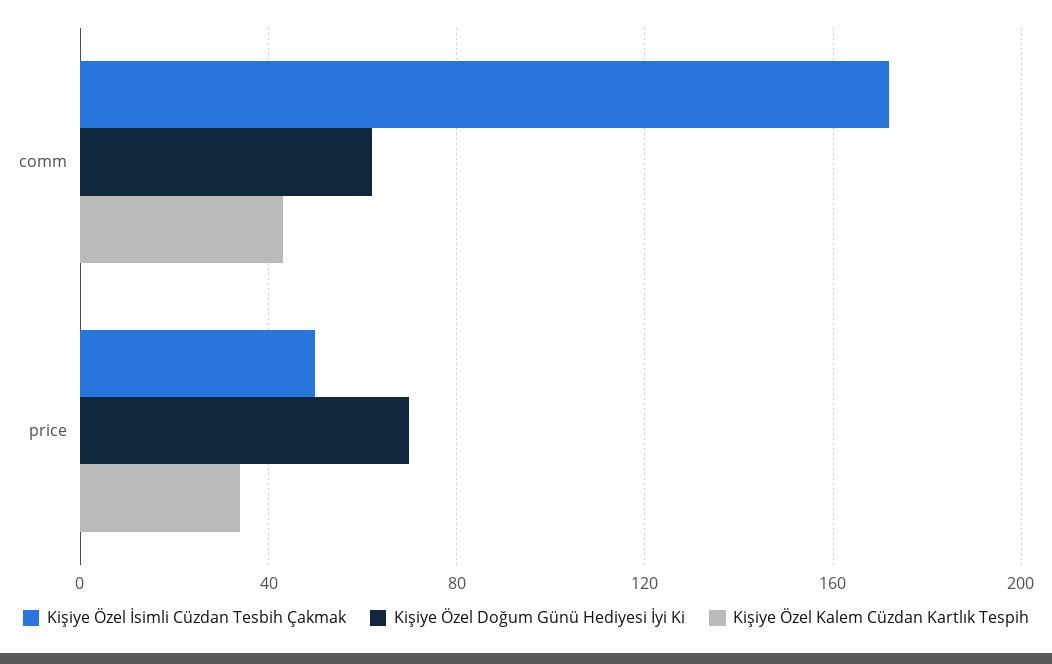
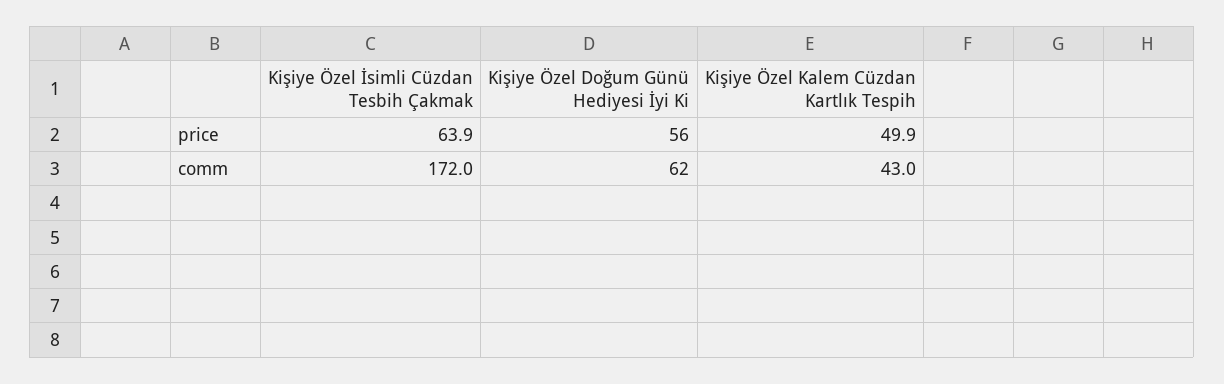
  {
    "Kişiye Özel İsimli Cüzdan Tesbih Çakmak": {
      "comm": 172,
-     "price": 50
+     "price": 63.9
    },
    "Kişiye Özel Doğum Günü Hediyesi İyi Ki": {
      "comm": 62,
-     "price": 70
+     "price": 56
    },
    "Kişiye Özel Kalem Cüzdan Kartlık Tespih": {
      "comm": 43,
-     "price": 35
+     "price": 49.9
    }
  }

